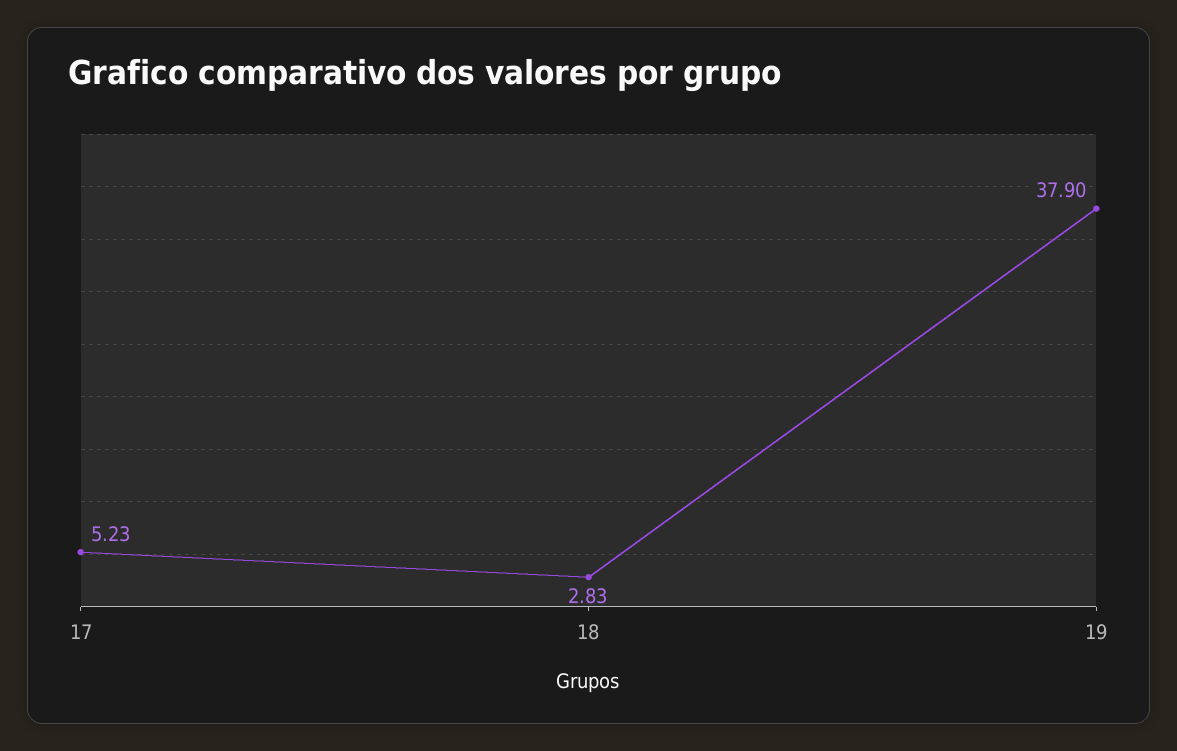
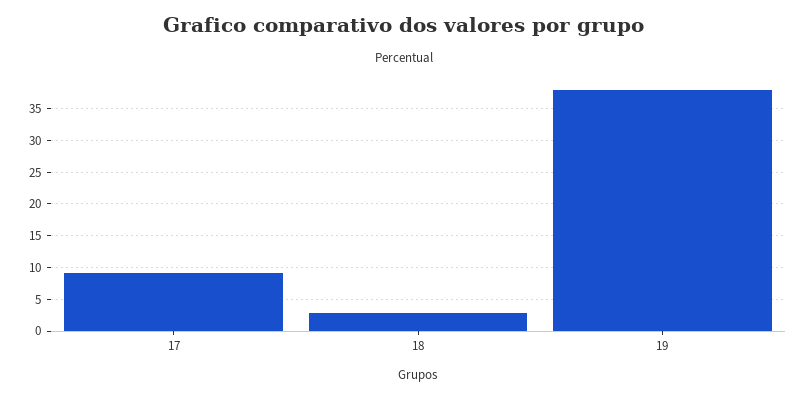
  {
-   "17": 5.23,
+   "17": 9,
    "18": 2.83,
    "19": 37.9
  }

